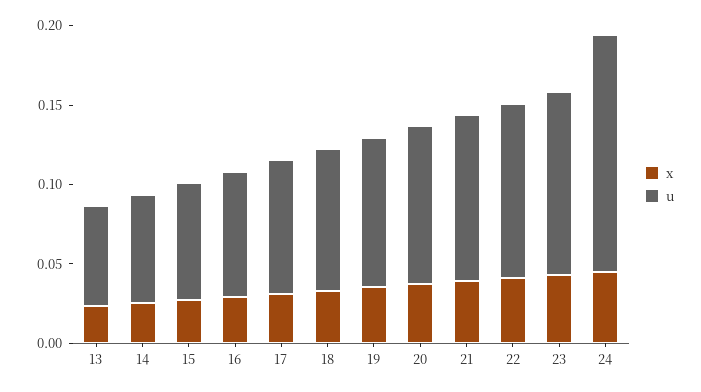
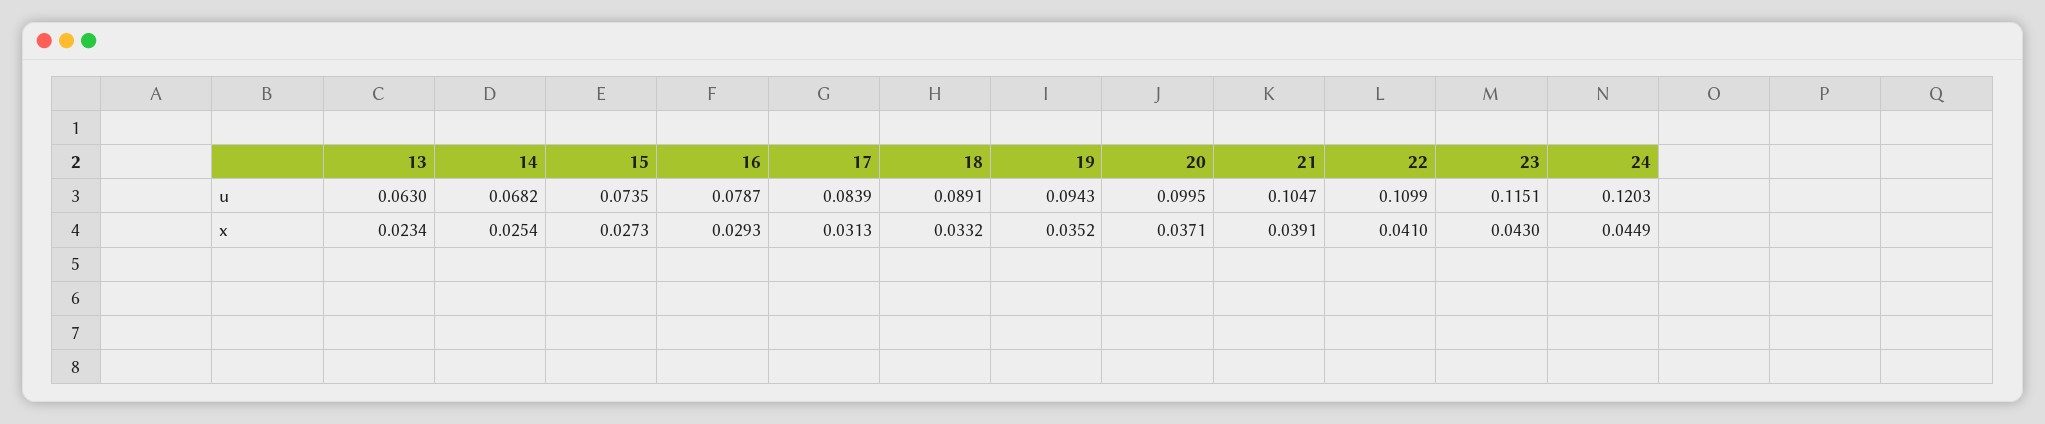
  {
    "x": {
      "13": 0.0234,
      "14": 0.0254,
      "15": 0.0273,
      "16": 0.0293,
      "17": 0.0313,
      "18": 0.0332,
      "19": 0.0352,
      "20": 0.0371,
      "21": 0.0391,
      "22": 0.041,
      "23": 0.043,
      "24": 0.0449
    },
    "u": {
      "13": 0.063,
      "14": 0.0682,
      "15": 0.0735,
      "16": 0.0787,
      "17": 0.0839,
      "18": 0.0891,
      "19": 0.0943,
      "20": 0.0995,
      "21": 0.1047,
      "22": 0.1099,
      "23": 0.1151,
-     "24": 0.15
+     "24": 0.1203
    }
  }

